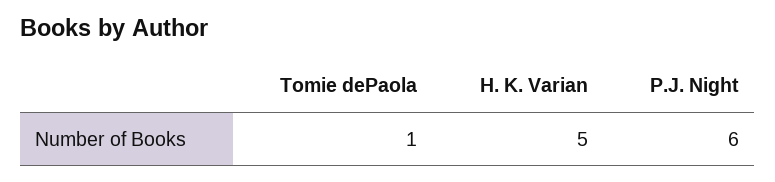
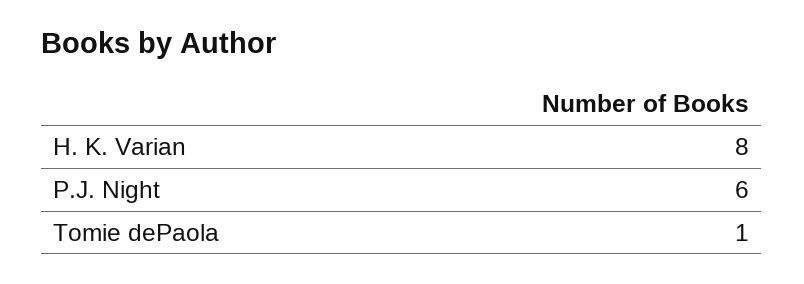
  {
    "Tomie dePaola": 1,
-   "H. K. Varian": 5,
+   "H. K. Varian": 8,
    "P.J. Night": 6
  }

